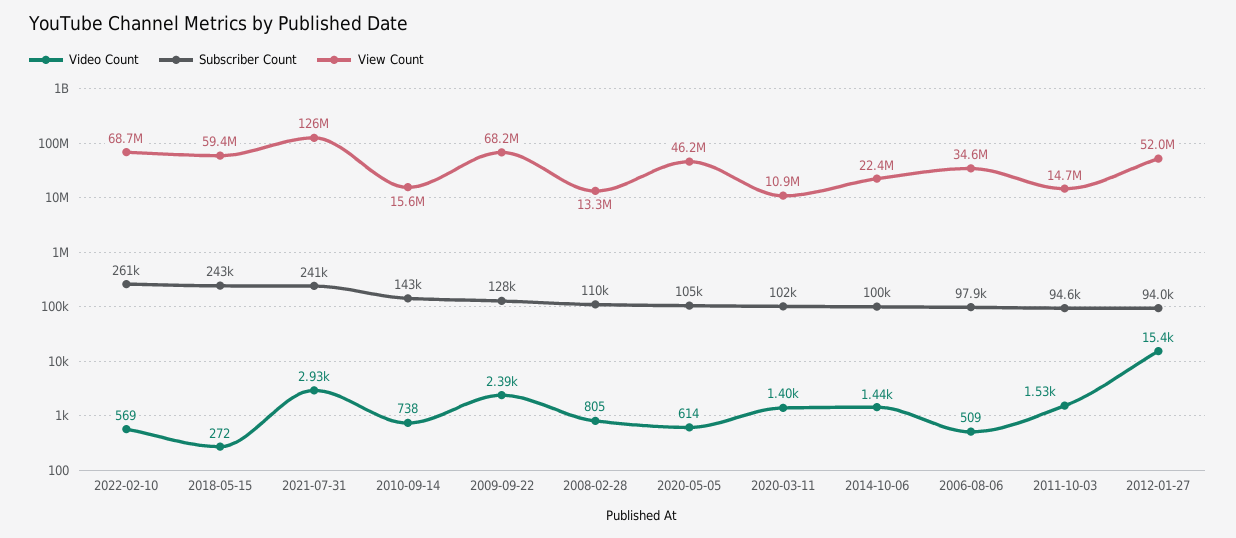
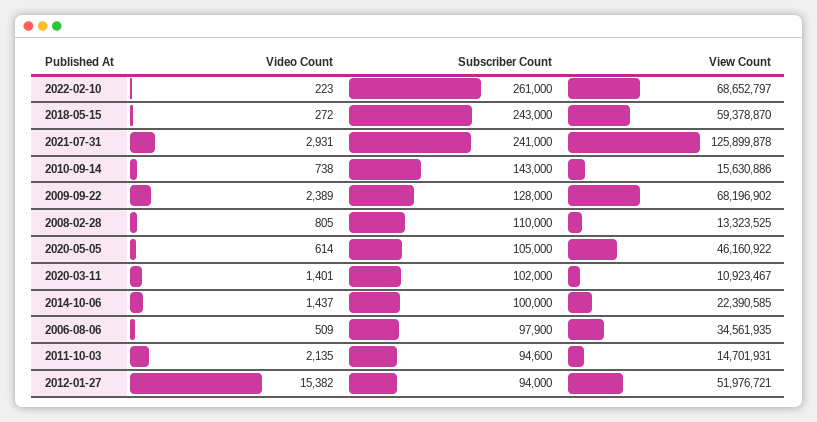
  {
    "Video Count": {
-     "2022-02-10": 569,
+     "2022-02-10": 223,
      "2018-05-15": 272,
      "2021-07-31": 2931,
      "2010-09-14": 738,
      "2009-09-22": 2389,
      "2008-02-28": 805,
      "2020-05-05": 614,
      "2020-03-11": 1401,
      "2014-10-06": 1437,
      "2006-08-06": 509,
-     "2011-10-03": 1530,
+     "2011-10-03": 2135,
      "2012-01-27": 15382
    },
    "Subscriber Count": {
      "2022-02-10": 261000,
      "2018-05-15": 243000,
      "2021-07-31": 241000,
      "2010-09-14": 143000,
      "2009-09-22": 128000,
      "2008-02-28": 110000,
      "2020-05-05": 105000,
      "2020-03-11": 102000,
      "2014-10-06": 100000,
      "2006-08-06": 97900,
      "2011-10-03": 94600,
      "2012-01-27": 94000
    },
    "View Count": {
      "2022-02-10": 68652797,
      "2018-05-15": 59378870,
      "2021-07-31": 125899878,
      "2010-09-14": 15630886,
      "2009-09-22": 68196902,
      "2008-02-28": 13323525,
      "2020-05-05": 46160922,
      "2020-03-11": 10923467,
      "2014-10-06": 22390585,
      "2006-08-06": 34561935,
      "2011-10-03": 14701931,
      "2012-01-27": 51976721
    }
  }

